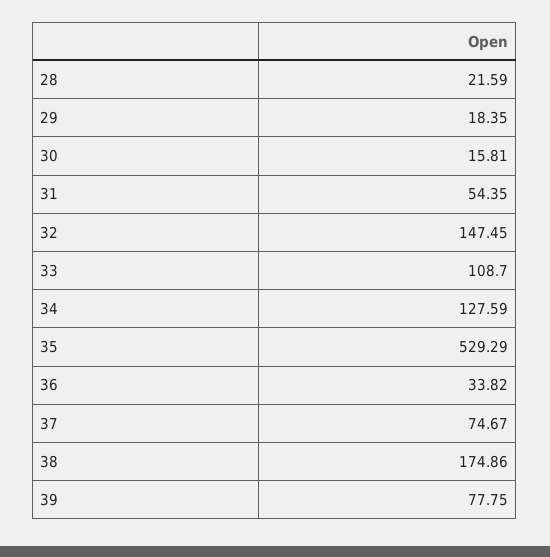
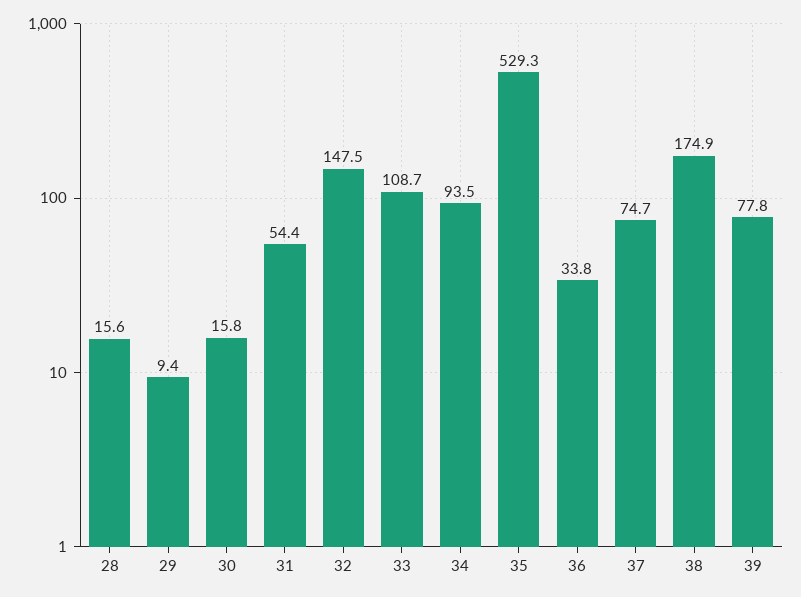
  {
-   "28": 21.59,
+   "28": 15.6,
-   "29": 18.35,
+   "29": 9.4,
    "30": 15.81,
    "31": 54.35,
    "32": 147.45,
    "33": 108.7,
-   "34": 127.59,
+   "34": 93.5,
    "35": 529.29,
    "36": 33.82,
    "37": 74.67,
    "38": 174.86,
    "39": 77.75
  }

